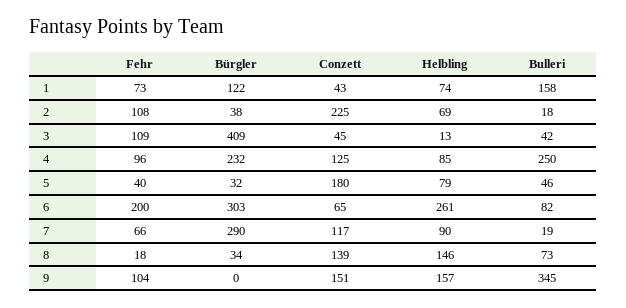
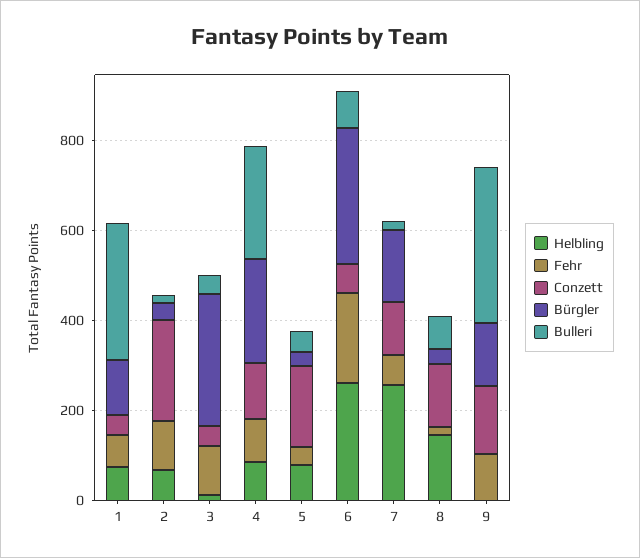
  {
    "Fehr": {
      "1": 73,
      "2": 108,
      "3": 109,
      "4": 96,
      "5": 40,
      "6": 200,
      "7": 66,
      "8": 18,
      "9": 104
    },
    "Bürgler": {
      "1": 122,
      "2": 38,
-     "3": 409,
+     "3": 300,
      "4": 232,
      "5": 32,
      "6": 303,
-     "7": 290,
+     "7": 150,
      "8": 34,
-     "9": 0
+     "9": 150
    },
    "Conzett": {
      "1": 43,
      "2": 225,
      "3": 45,
      "4": 125,
      "5": 180,
      "6": 65,
      "7": 117,
      "8": 139,
      "9": 151
    },
    "Helbling": {
      "1": 74,
      "2": 69,
      "3": 13,
      "4": 85,
      "5": 79,
      "6": 261,
-     "7": 90,
+     "7": 250,
      "8": 146,
-     "9": 157
+     "9": 0
    },
    "Bulleri": {
-     "1": 158,
+     "1": 300,
      "2": 18,
      "3": 42,
      "4": 250,
      "5": 46,
      "6": 82,
      "7": 19,
      "8": 73,
      "9": 345
    }
  }

